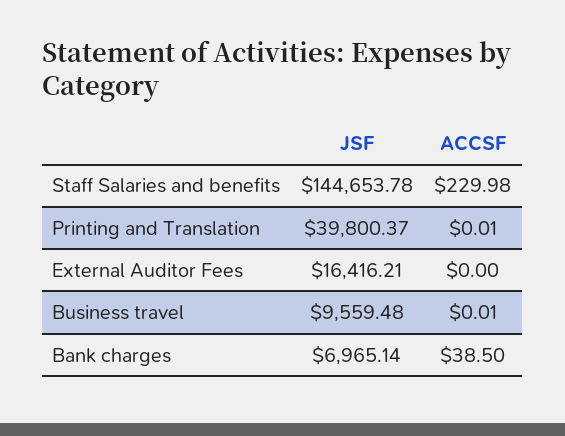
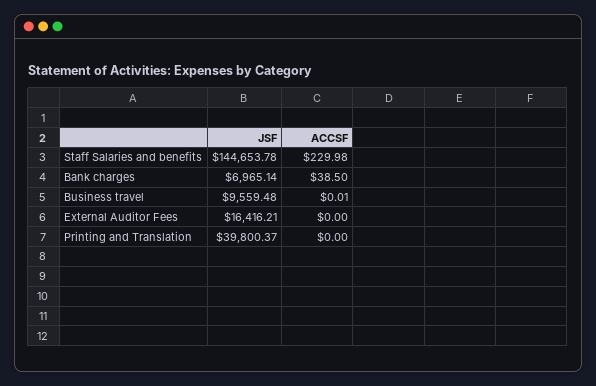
  {
    "JSF": {
      "Staff Salaries and benefits": 144653.78,
      "Printing and Translation": 39800.37,
      "External Auditor Fees": 16416.21,
      "Business travel": 9559.48,
      "Bank charges": 6965.14
    },
    "ACCSF": {
      "Staff Salaries and benefits": 229.98,
-     "Printing and Translation": 0.01,
+     "Printing and Translation": 0,
      "External Auditor Fees": 0,
      "Business travel": 0.01,
      "Bank charges": 38.5
    }
  }

